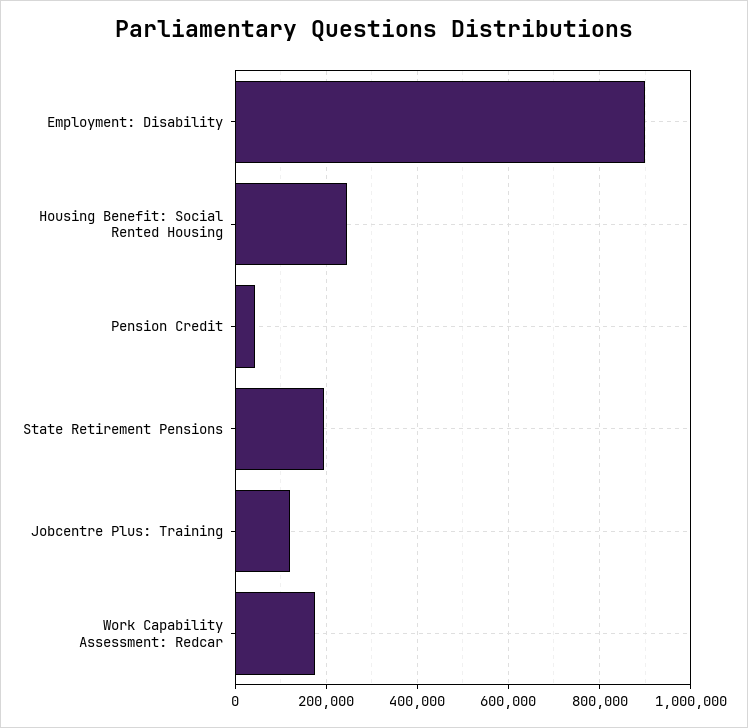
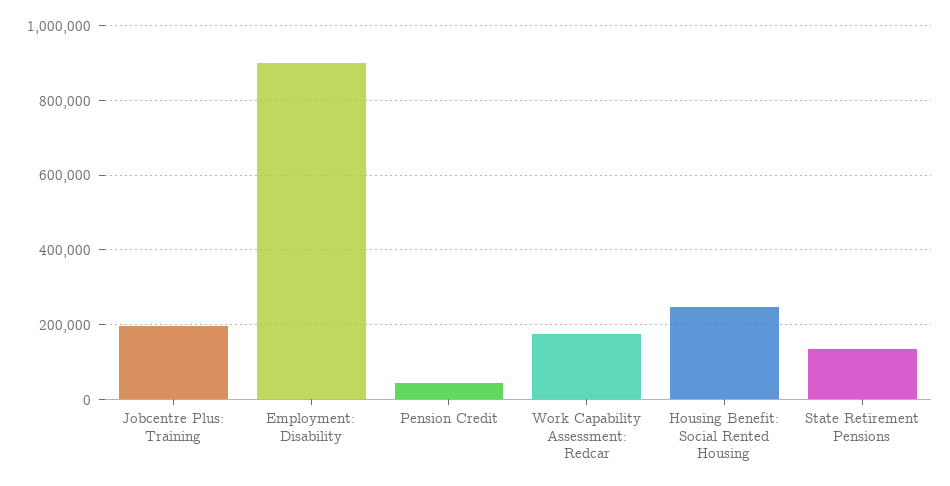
  {
    "Employment: Disability": 900000,
    "Housing Benefit: Social Rented Housing": 240000,
    "Pension Credit": 40000,
-   "State Retirement Pensions": 200000,
+   "State Retirement Pensions": 140000,
-   "Jobcentre Plus: Training": 120000,
+   "Jobcentre Plus: Training": 200000,
    "Work Capability Assessment: Redcar": 180000
  }

